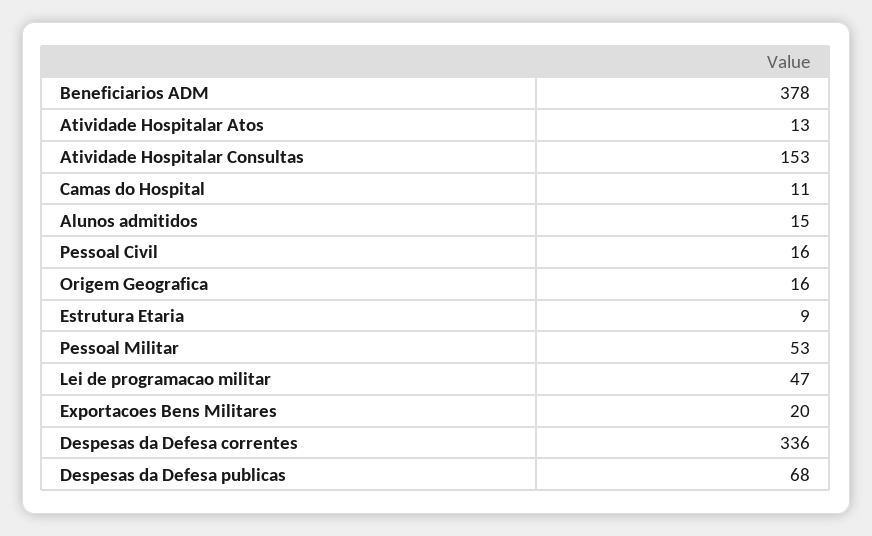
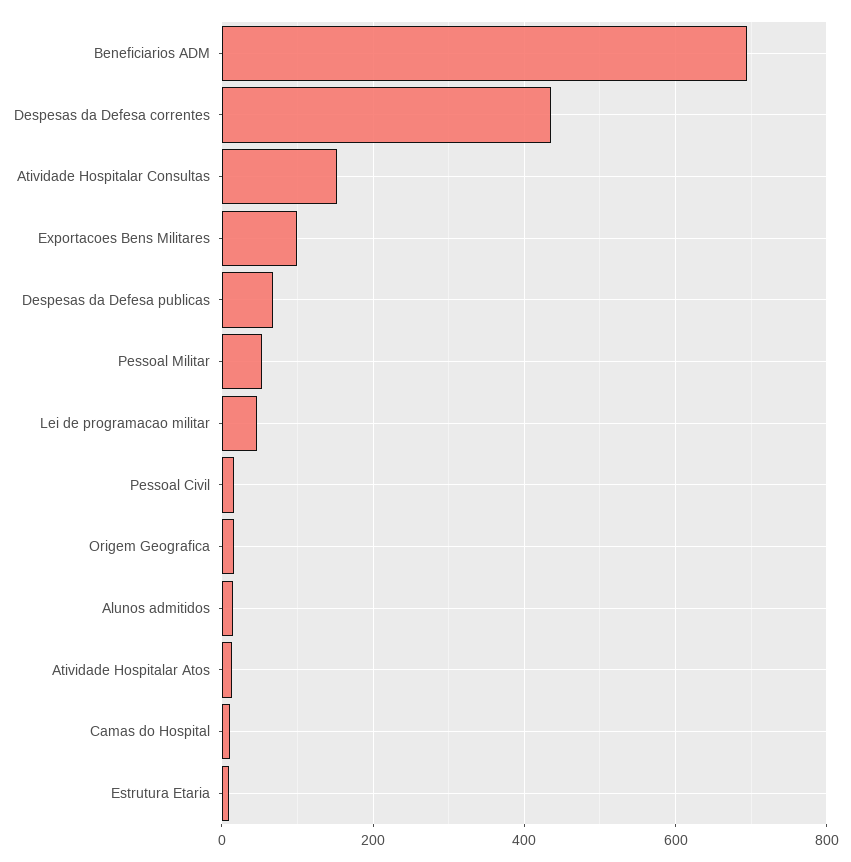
  {
-   "Beneficiarios ADM": 378,
+   "Beneficiarios ADM": 700,
    "Atividade Hospitalar Atos": 13,
    "Atividade Hospitalar Consultas": 153,
    "Camas do Hospital": 11,
    "Alunos admitidos": 15,
    "Pessoal Civil": 16,
    "Origem Geografica": 16,
    "Estrutura Etaria": 9,
    "Pessoal Militar": 53,
    "Lei de programacao militar": 47,
-   "Exportacoes Bens Militares": 20,
+   "Exportacoes Bens Militares": 100,
-   "Despesas da Defesa correntes": 336,
+   "Despesas da Defesa correntes": 440,
    "Despesas da Defesa publicas": 68
  }

